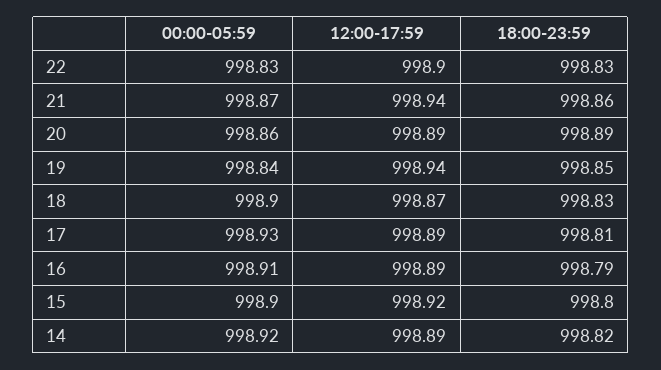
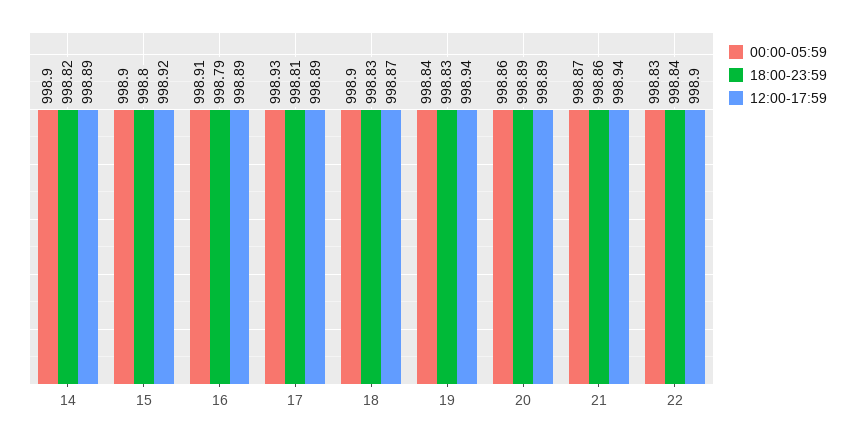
  {
    "00:00-05:59": {
      "22": 998.83,
      "21": 998.87,
      "20": 998.86,
      "19": 998.84,
      "18": 998.9,
      "17": 998.93,
      "16": 998.91,
      "15": 998.9,
-     "14": 998.92
+     "14": 998.9
    },
    "12:00-17:59": {
      "22": 998.9,
      "21": 998.94,
      "20": 998.89,
      "19": 998.94,
      "18": 998.87,
      "17": 998.89,
      "16": 998.89,
      "15": 998.92,
      "14": 998.89
    },
    "18:00-23:59": {
-     "22": 998.83,
+     "22": 998.84,
      "21": 998.86,
      "20": 998.89,
-     "19": 998.85,
+     "19": 998.83,
      "18": 998.83,
      "17": 998.81,
      "16": 998.79,
      "15": 998.8,
      "14": 998.82
    }
  }

